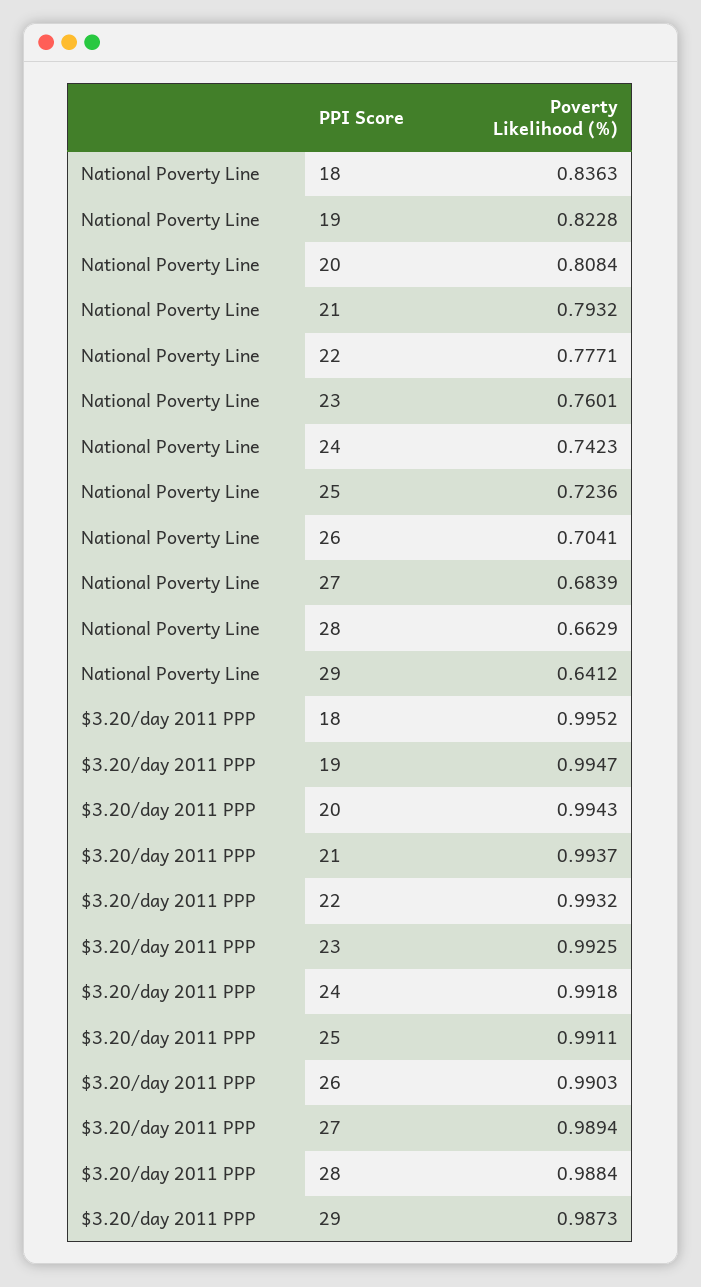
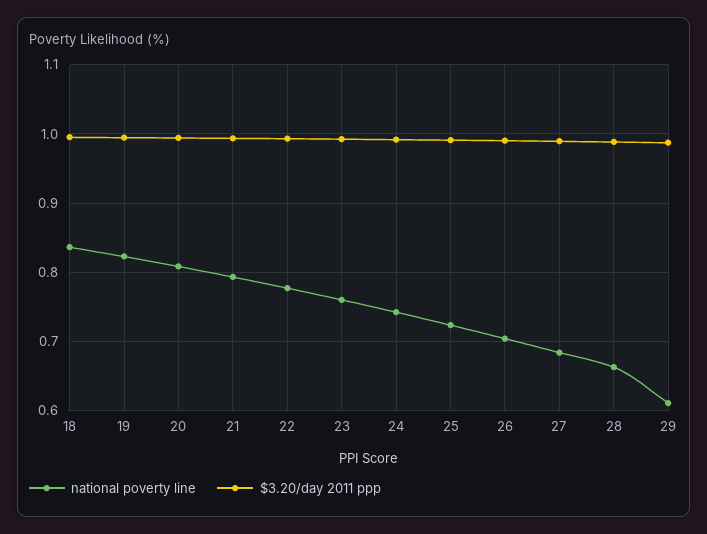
  {
    "National Poverty Line": {
      "18": 0.8363,
      "19": 0.8228,
      "20": 0.8084,
      "21": 0.7932,
      "22": 0.7771,
      "23": 0.7601,
      "24": 0.7423,
      "25": 0.7236,
      "26": 0.7041,
      "27": 0.6839,
      "28": 0.6629,
-     "29": 0.6412
+     "29": 0.61
    },
    "$3.20/day 2011 PPP": {
      "18": 0.9952,
      "19": 0.9947,
      "20": 0.9943,
      "21": 0.9937,
      "22": 0.9932,
      "23": 0.9925,
      "24": 0.9918,
      "25": 0.9911,
      "26": 0.9903,
      "27": 0.9894,
      "28": 0.9884,
      "29": 0.9873
    }
  }

